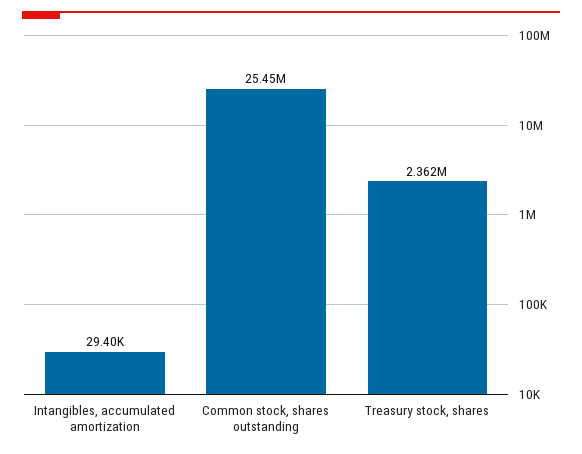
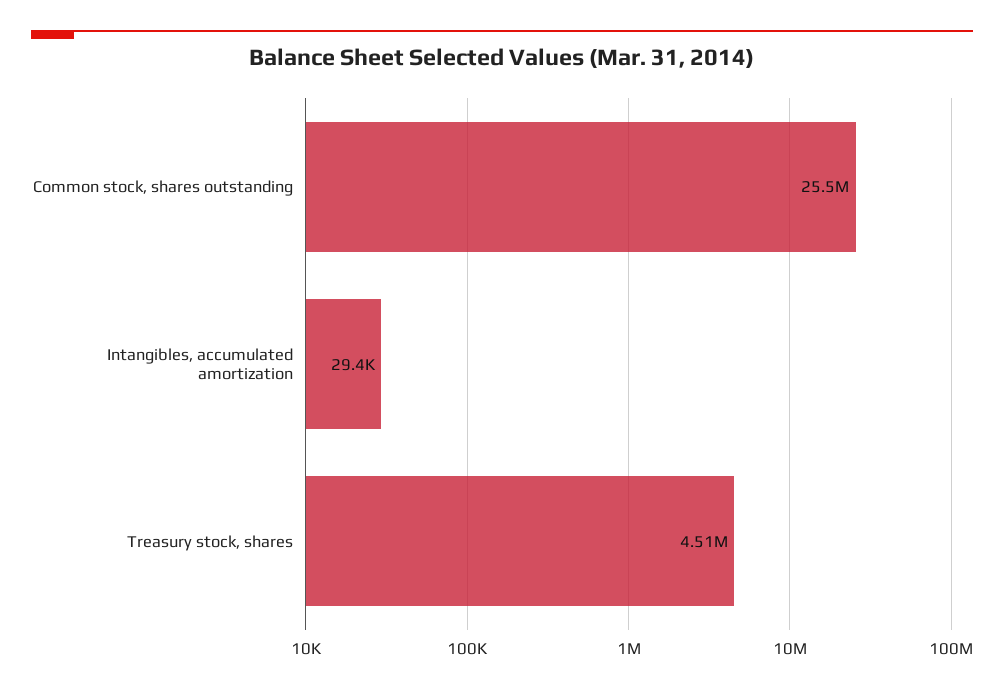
  {
    "Intangibles, accumulated amortization": 29400,
    "Common stock, shares outstanding": 25450000,
-   "Treasury stock, shares": 2362000
+   "Treasury stock, shares": 4510000
  }

